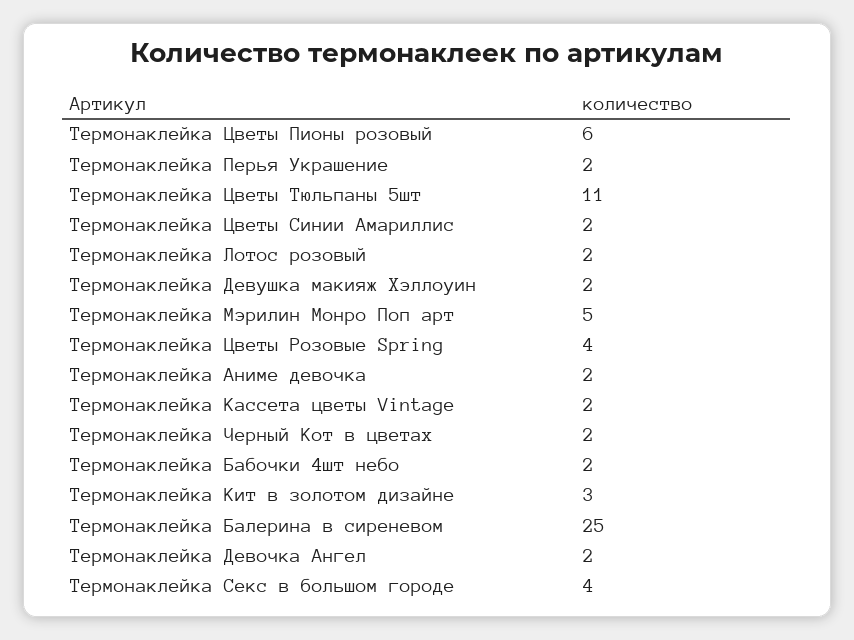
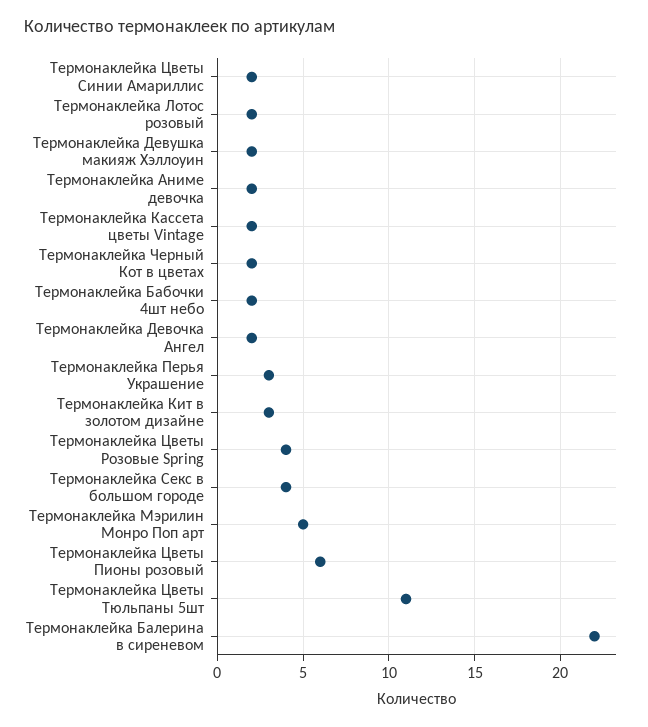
  {
    "Термонаклейка Цветы Пионы розовый": 6,
-   "Термонаклейка Перья Украшение": 2,
+   "Термонаклейка Перья Украшение": 3,
    "Термонаклейка Цветы Тюльпаны 5шт": 11,
    "Термонаклейка Цветы Синии Амариллис": 2,
    "Термонаклейка Лотос розовый": 2,
    "Термонаклейка Девушка макияж Хэллоуин": 2,
    "Термонаклейка Мэрилин Монро Поп арт": 5,
    "Термонаклейка Цветы Розовые Spring": 4,
    "Термонаклейка Аниме девочка": 2,
    "Термонаклейка Кассета цветы Vintage": 2,
    "Термонаклейка Черный Кот в цветах": 2,
    "Термонаклейка Бабочки 4шт небо": 2,
    "Термонаклейка Кит в золотом дизайне": 3,
-   "Термонаклейка Балерина в сиреневом": 25,
+   "Термонаклейка Балерина в сиреневом": 22,
    "Термонаклейка Девочка Ангел": 2,
    "Термонаклейка Секс в большом городе": 4
  }

